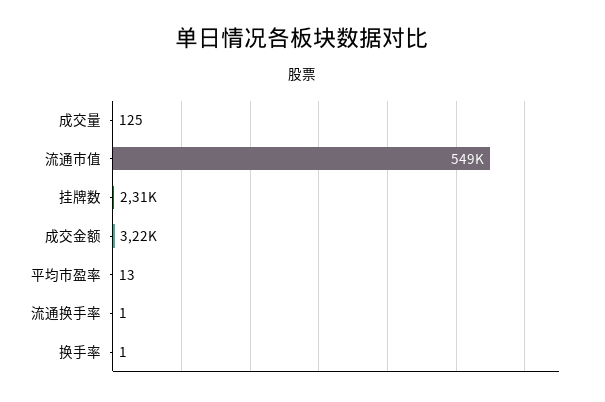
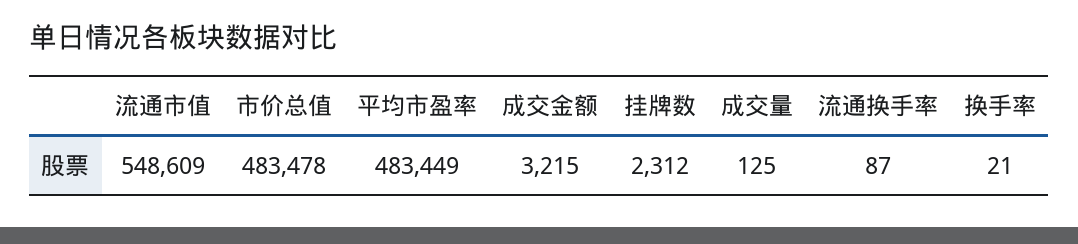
  {
    "成交量": 125,
    "流通市值": 548609,
    "挂牌数": 2312,
    "成交金额": 3215,
-   "平均市盈率": 13,
+   "平均市盈率": 483449,
-   "流通换手率": 1,
+   "流通换手率": 87,
-   "换手率": 1
+   "换手率": 21,
+   "市价总值": 483478
  }

